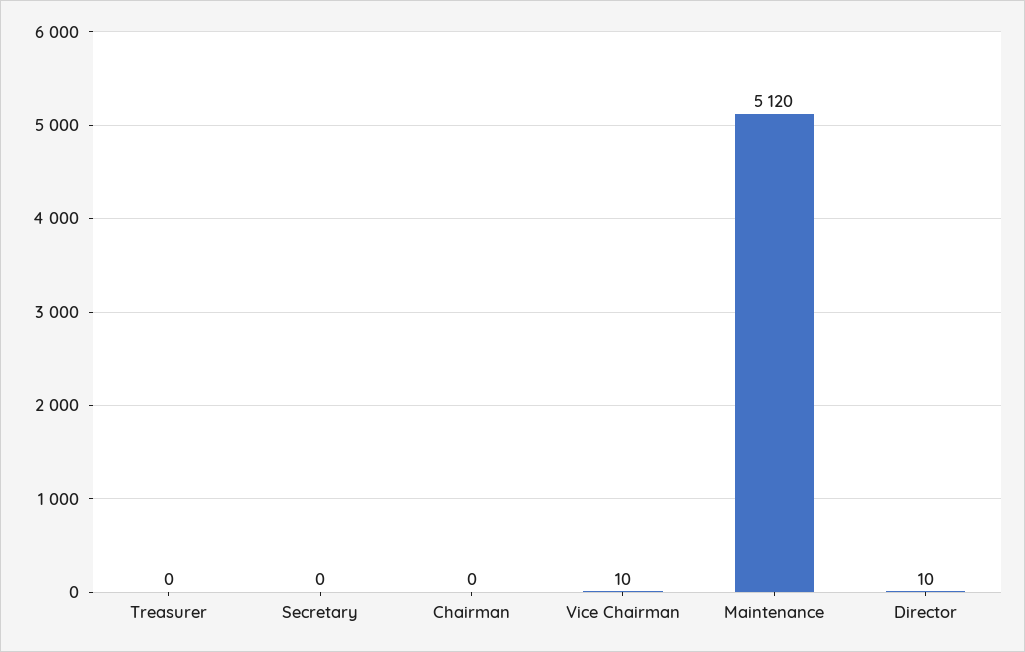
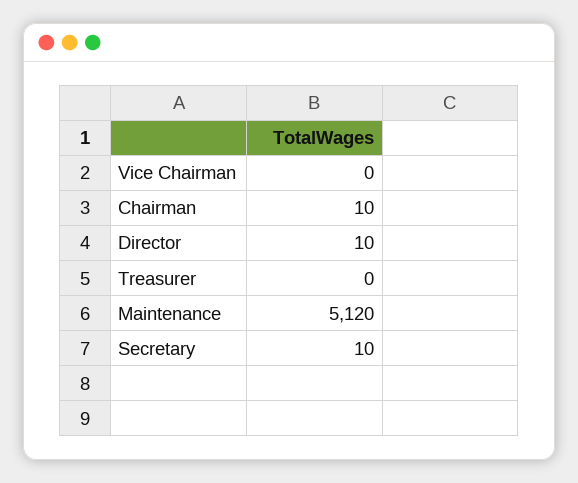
  {
    "Treasurer": 0,
-   "Secretary": 0,
+   "Secretary": 10,
-   "Chairman": 0,
+   "Chairman": 10,
-   "Vice Chairman": 10,
+   "Vice Chairman": 0,
    "Maintenance": 5120,
    "Director": 10
  }

